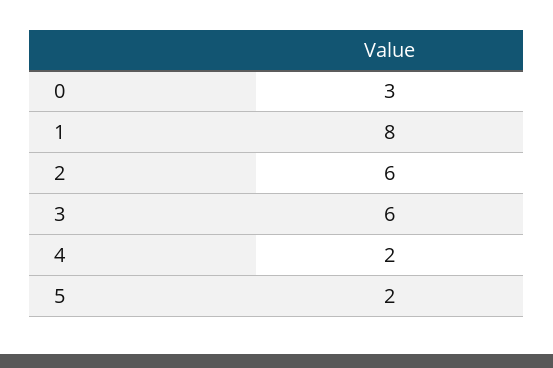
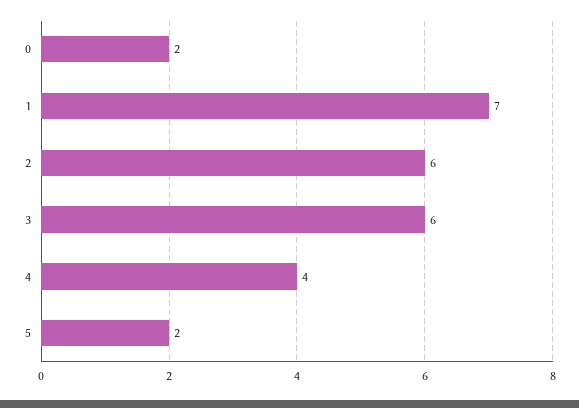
  {
-   "0": 3,
+   "0": 2,
-   "1": 8,
+   "1": 7,
    "2": 6,
    "3": 6,
-   "4": 2,
+   "4": 4,
    "5": 2
  }

